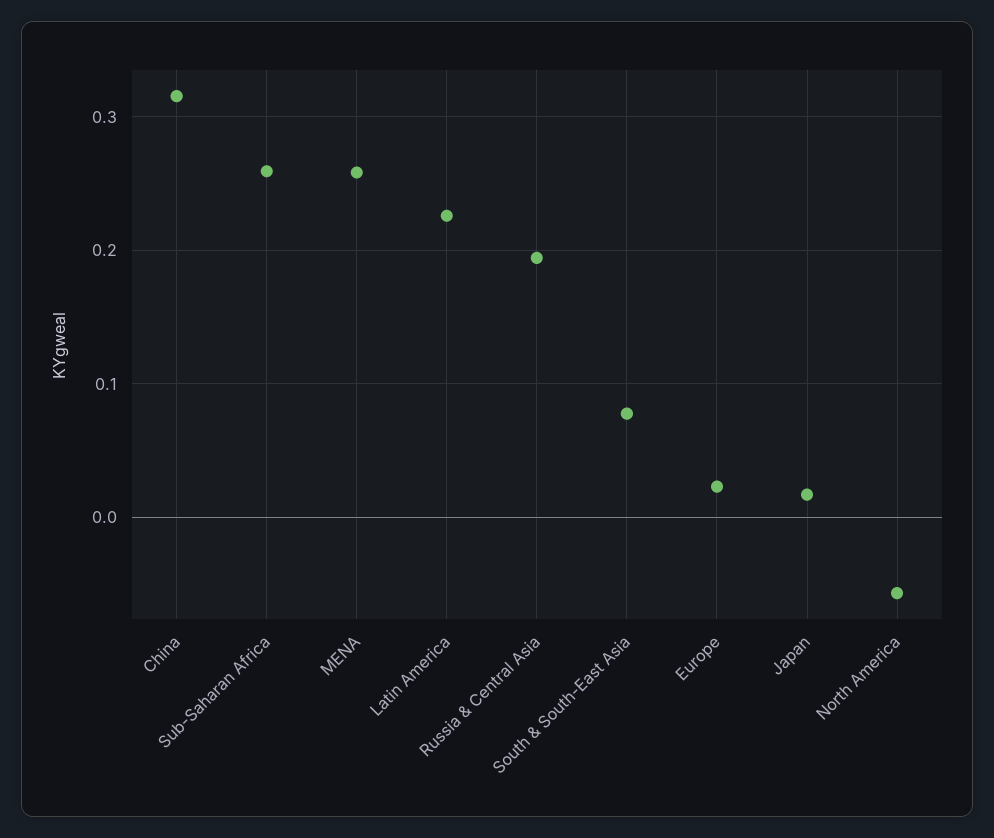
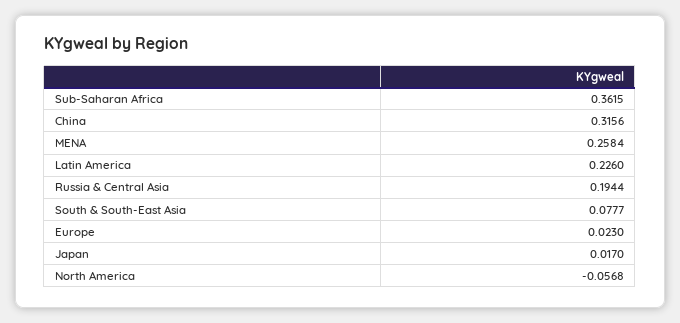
  {
    "China": 0.3156,
-   "Sub-Saharan Africa": 0.26,
+   "Sub-Saharan Africa": 0.3615,
    "MENA": 0.2584,
    "Latin America": 0.226,
    "Russia & Central Asia": 0.1944,
    "South & South-East Asia": 0.0777,
    "Europe": 0.023,
    "Japan": 0.017,
    "North America": -0.0568
  }

